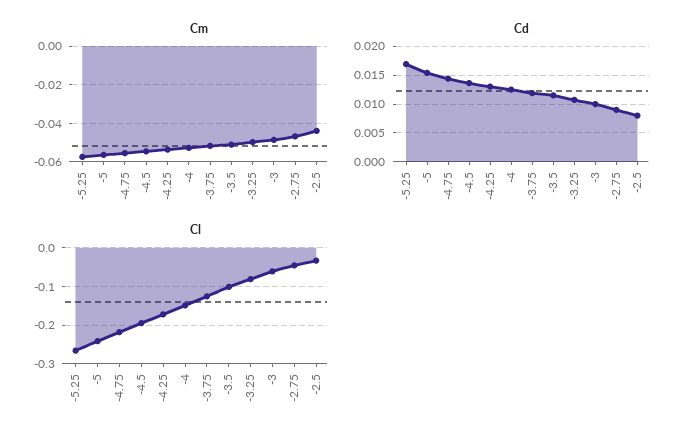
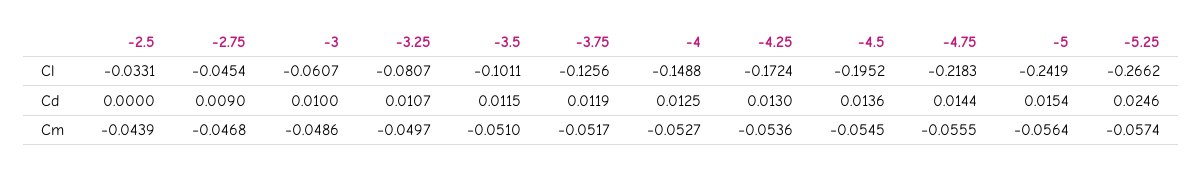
  {
    "Cm": {
      "-5.25": -0.0574,
      "-5": -0.0564,
      "-4.75": -0.0555,
      "-4.5": -0.0545,
      "-4.25": -0.0536,
      "-4": -0.0527,
      "-3.75": -0.0517,
      "-3.5": -0.051,
      "-3.25": -0.0497,
      "-3": -0.0486,
      "-2.75": -0.0468,
      "-2.5": -0.0439
    },
    "Cd": {
-     "-5.25": 0.0175,
+     "-5.25": 0.0246,
      "-5": 0.0154,
      "-4.75": 0.0144,
      "-4.5": 0.0136,
      "-4.25": 0.013,
      "-4": 0.0125,
      "-3.75": 0.0119,
      "-3.5": 0.0115,
      "-3.25": 0.0107,
      "-3": 0.01,
      "-2.75": 0.009,
-     "-2.5": 0.0075
+     "-2.5": 0
    },
    "Cl": {
      "-5.25": -0.2662,
      "-5": -0.2419,
      "-4.75": -0.2183,
      "-4.5": -0.1952,
      "-4.25": -0.1724,
      "-4": -0.1488,
      "-3.75": -0.1256,
      "-3.5": -0.1011,
      "-3.25": -0.0807,
      "-3": -0.0607,
      "-2.75": -0.0454,
      "-2.5": -0.0331
    }
  }

